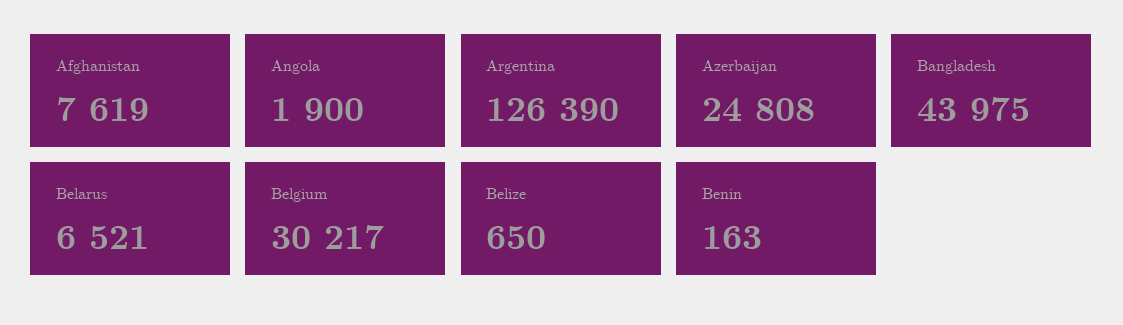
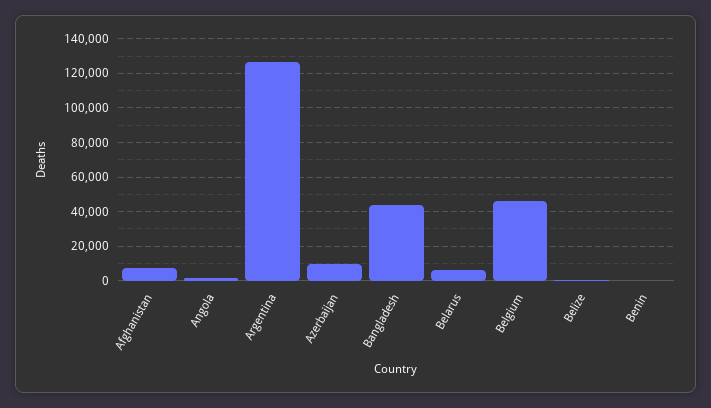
  {
    "Afghanistan": 7619,
    "Angola": 1900,
    "Argentina": 126390,
-   "Azerbaijan": 24808,
+   "Azerbaijan": 10000,
    "Bangladesh": 43975,
    "Belarus": 6521,
-   "Belgium": 30217,
+   "Belgium": 45000,
    "Belize": 650,
    "Benin": 163
  }

